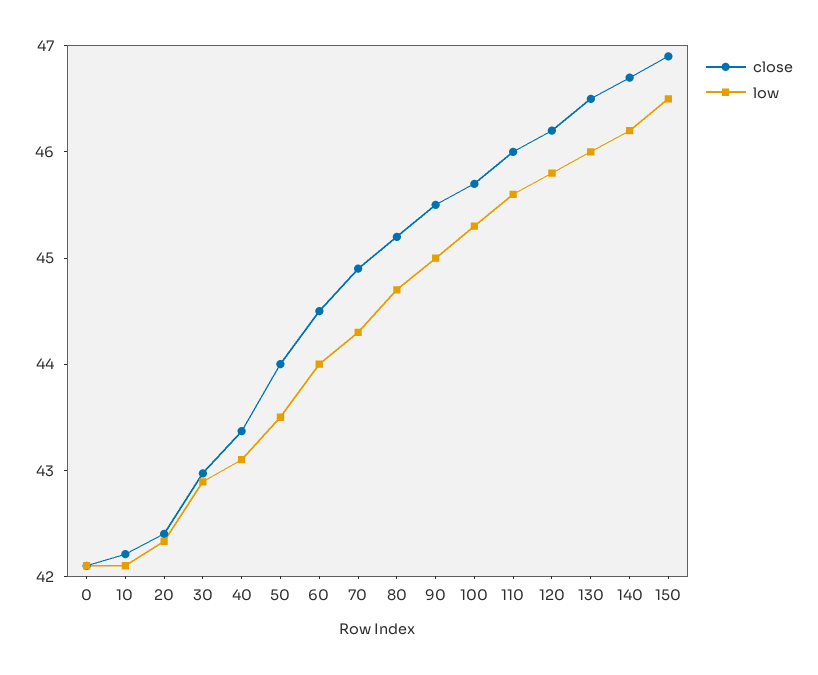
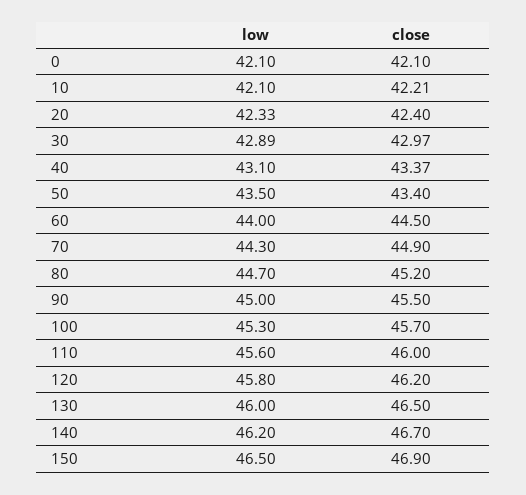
  {
    "close": {
      "0": 42.1,
      "10": 42.21,
      "20": 42.4,
      "30": 42.97,
      "40": 43.37,
-     "50": 44,
+     "50": 43.4,
      "60": 44.5,
      "70": 44.9,
      "80": 45.2,
      "90": 45.5,
      "100": 45.7,
      "110": 46,
      "120": 46.2,
      "130": 46.5,
      "140": 46.7,
      "150": 46.9
    },
    "low": {
      "0": 42.1,
      "10": 42.1,
      "20": 42.33,
      "30": 42.89,
      "40": 43.1,
      "50": 43.5,
      "60": 44,
      "70": 44.3,
      "80": 44.7,
      "90": 45,
      "100": 45.3,
      "110": 45.6,
      "120": 45.8,
      "130": 46,
      "140": 46.2,
      "150": 46.5
    }
  }

